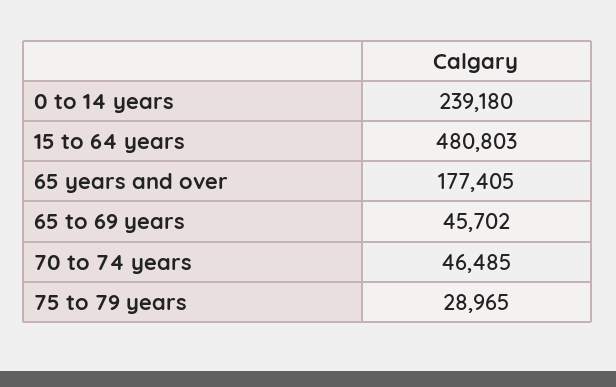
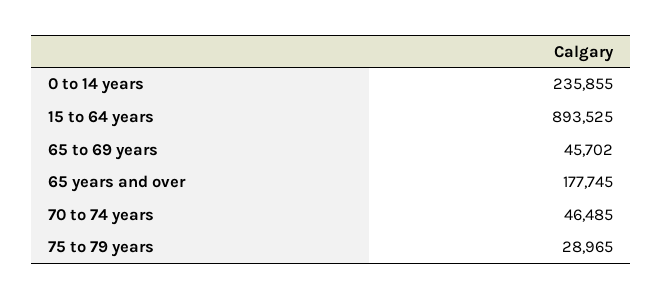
  {
-   "0 to 14 years": 239180,
+   "0 to 14 years": 235855,
-   "15 to 64 years": 480803,
+   "15 to 64 years": 893525,
-   "65 years and over": 177405,
+   "65 years and over": 177745,
    "65 to 69 years": 45702,
    "70 to 74 years": 46485,
    "75 to 79 years": 28965
  }

